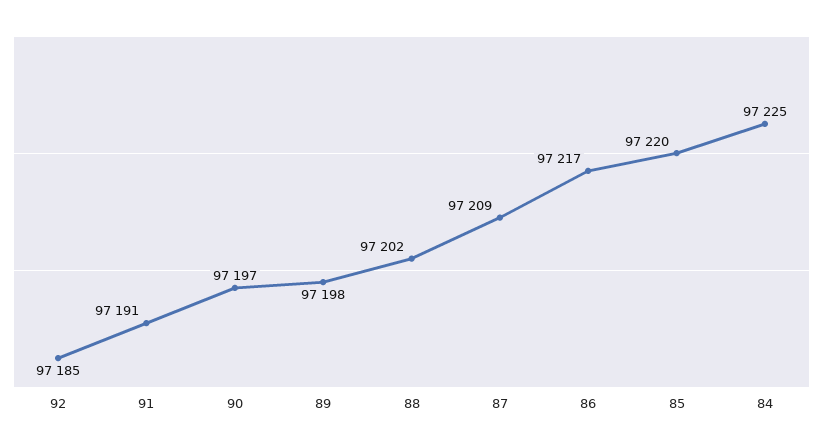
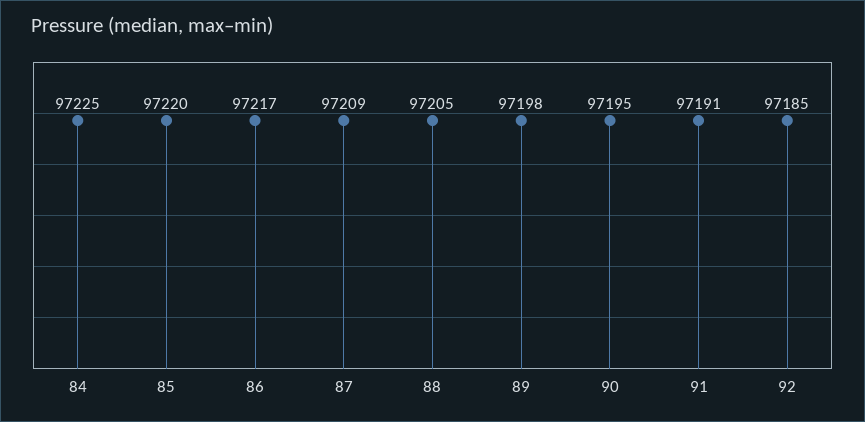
  {
    "92": 97185,
    "91": 97191,
-   "90": 97197,
+   "90": 97195,
    "89": 97198,
-   "88": 97202,
+   "88": 97205,
    "87": 97209,
    "86": 97217,
    "85": 97220,
    "84": 97225
  }

